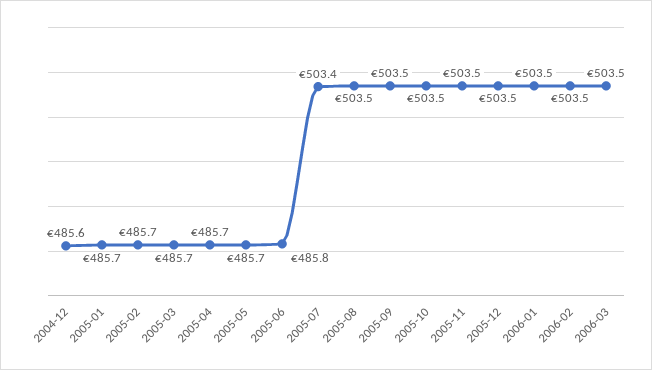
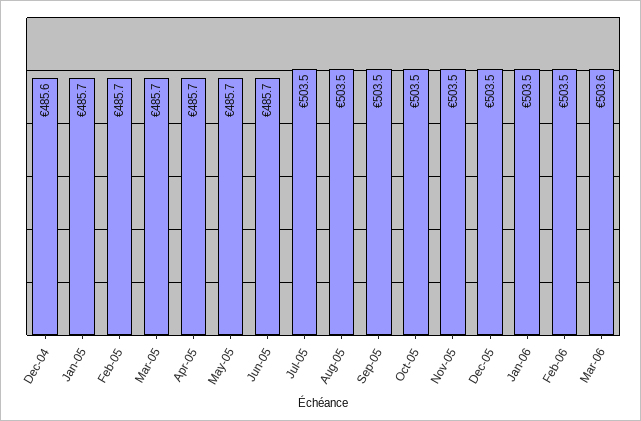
  {
    "2004-12": 485.6,
    "2005-01": 485.7,
    "2005-02": 485.7,
    "2005-03": 485.7,
    "2005-04": 485.7,
    "2005-05": 485.7,
-   "2005-06": 485.8,
+   "2005-06": 485.7,
-   "2005-07": 503.4,
+   "2005-07": 503.5,
    "2005-08": 503.5,
    "2005-09": 503.5,
    "2005-10": 503.5,
    "2005-11": 503.5,
    "2005-12": 503.5,
    "2006-01": 503.5,
    "2006-02": 503.5,
-   "2006-03": 503.5
+   "2006-03": 503.6
  }

